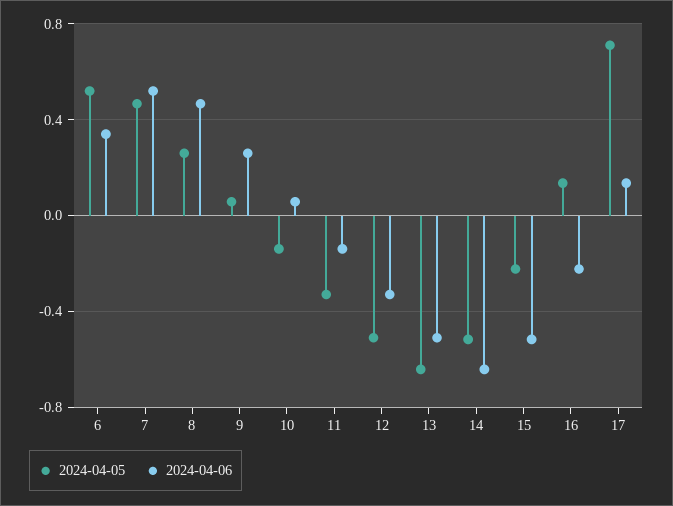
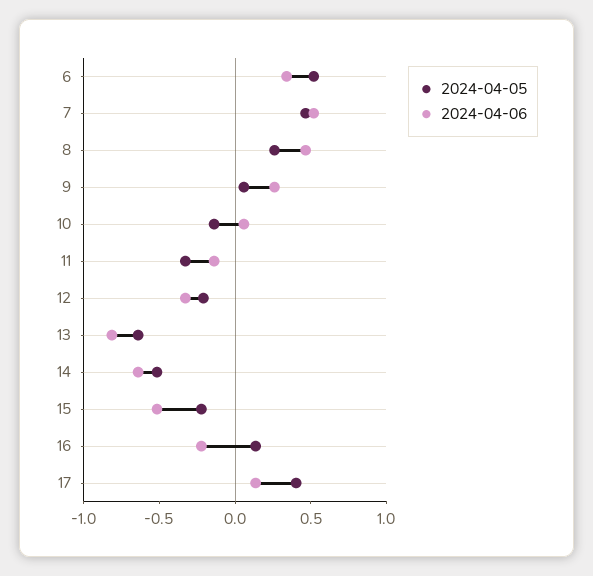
  {
    "2024-04-05": {
      "6": 0.5,
      "7": 0.45,
      "8": 0.25,
      "9": 0.05,
      "10": -0.15,
      "11": -0.35,
-     "12": -0.5,
+     "12": -0.2,
      "13": -0.65,
      "14": -0.5,
      "15": -0.2,
      "16": 0.15,
-     "17": 0.7
+     "17": 0.4
    },
    "2024-04-06": {
      "6": 0.35,
      "7": 0.5,
      "8": 0.45,
      "9": 0.25,
      "10": 0.05,
      "11": -0.15,
      "12": -0.35,
-     "13": -0.5,
+     "13": -0.8,
      "14": -0.65,
      "15": -0.5,
      "16": -0.2,
      "17": 0.15
    }
  }

